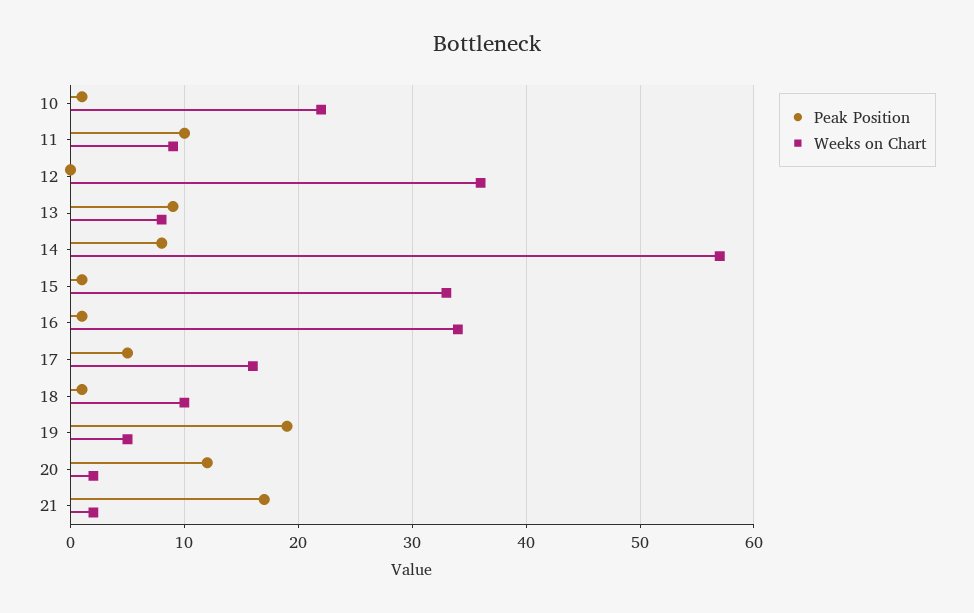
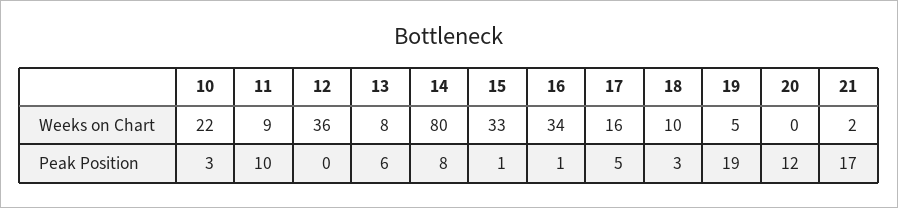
  {
    "Peak Position": {
-     "10": 1,
+     "10": 3,
      "11": 10,
      "12": 0,
-     "13": 9,
+     "13": 6,
      "14": 8,
      "15": 1,
      "16": 1,
      "17": 5,
-     "18": 1,
+     "18": 3,
      "19": 19,
      "20": 12,
      "21": 17
    },
    "Weeks on Chart": {
      "10": 22,
      "11": 9,
      "12": 36,
      "13": 8,
-     "14": 57,
+     "14": 80,
      "15": 33,
      "16": 34,
      "17": 16,
      "18": 10,
      "19": 5,
-     "20": 2,
+     "20": 0,
      "21": 2
    }
  }

